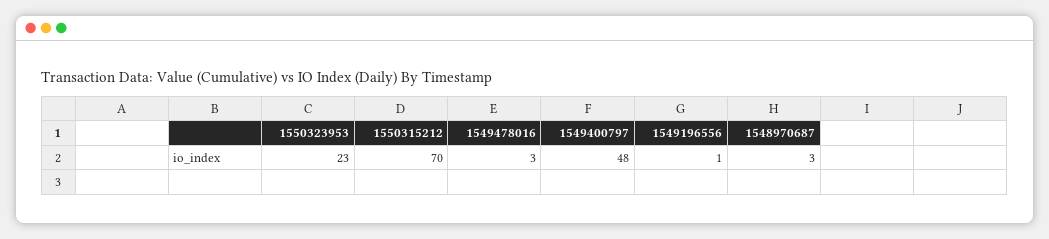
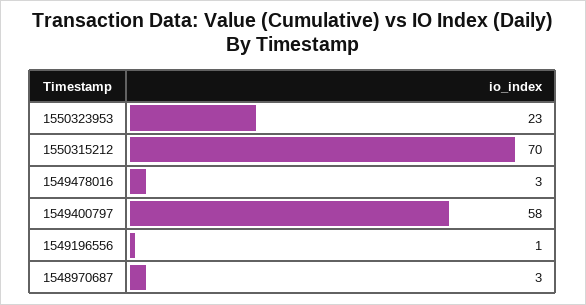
  {
    "1550323953": 23,
    "1550315212": 70,
    "1549478016": 3,
-   "1549400797": 48,
+   "1549400797": 58,
    "1549196556": 1,
    "1548970687": 3
  }

